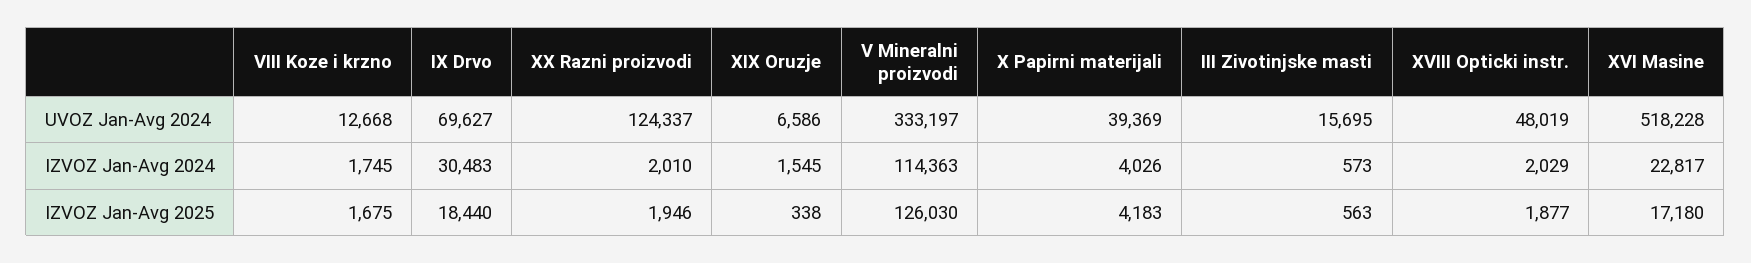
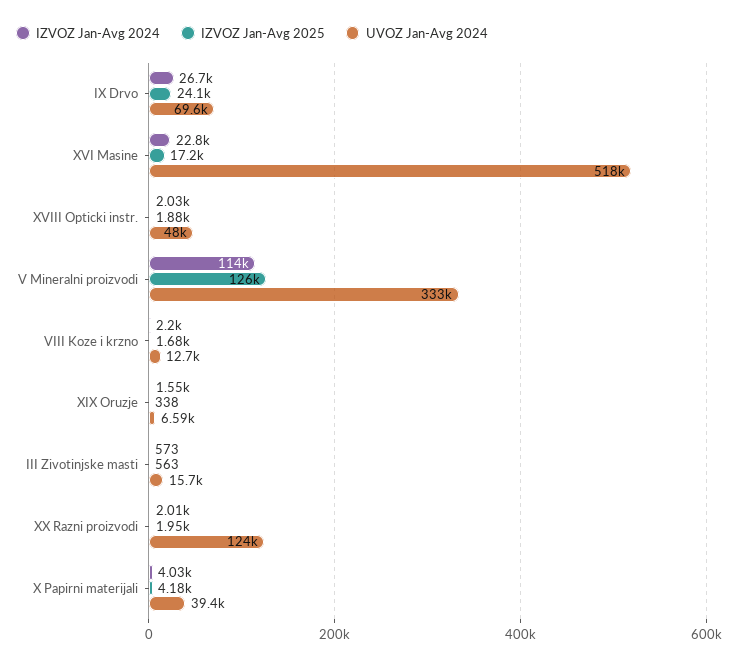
  {
    "UVOZ Jan-Avg 2024": {
      "VIII Koze i krzno": 12668,
      "IX Drvo": 69627,
      "XX Razni proizvodi": 124337,
      "XIX Oruzje": 6586,
      "V Mineralni proizvodi": 333197,
      "X Papirni materijali": 39369,
      "III Zivotinjske masti": 15695,
      "XVIII Opticki instr.": 48019,
      "XVI Masine": 518228
    },
    "IZVOZ Jan-Avg 2024": {
-     "VIII Koze i krzno": 1745,
+     "VIII Koze i krzno": 2200,
-     "IX Drvo": 30483,
+     "IX Drvo": 26700,
      "XX Razni proizvodi": 2010,
      "XIX Oruzje": 1545,
      "V Mineralni proizvodi": 114363,
      "X Papirni materijali": 4026,
      "III Zivotinjske masti": 573,
      "XVIII Opticki instr.": 2029,
      "XVI Masine": 22817
    },
    "IZVOZ Jan-Avg 2025": {
      "VIII Koze i krzno": 1675,
-     "IX Drvo": 18440,
+     "IX Drvo": 24100,
      "XX Razni proizvodi": 1946,
      "XIX Oruzje": 338,
      "V Mineralni proizvodi": 126030,
      "X Papirni materijali": 4183,
      "III Zivotinjske masti": 563,
      "XVIII Opticki instr.": 1877,
      "XVI Masine": 17180
    }
  }

